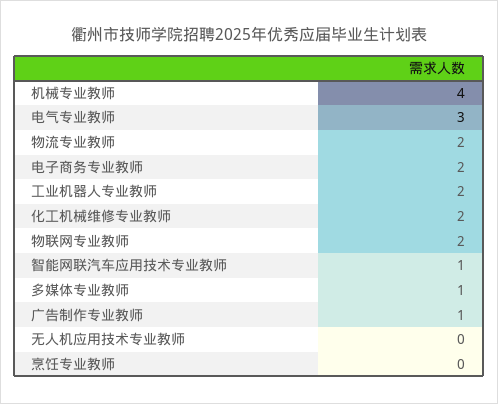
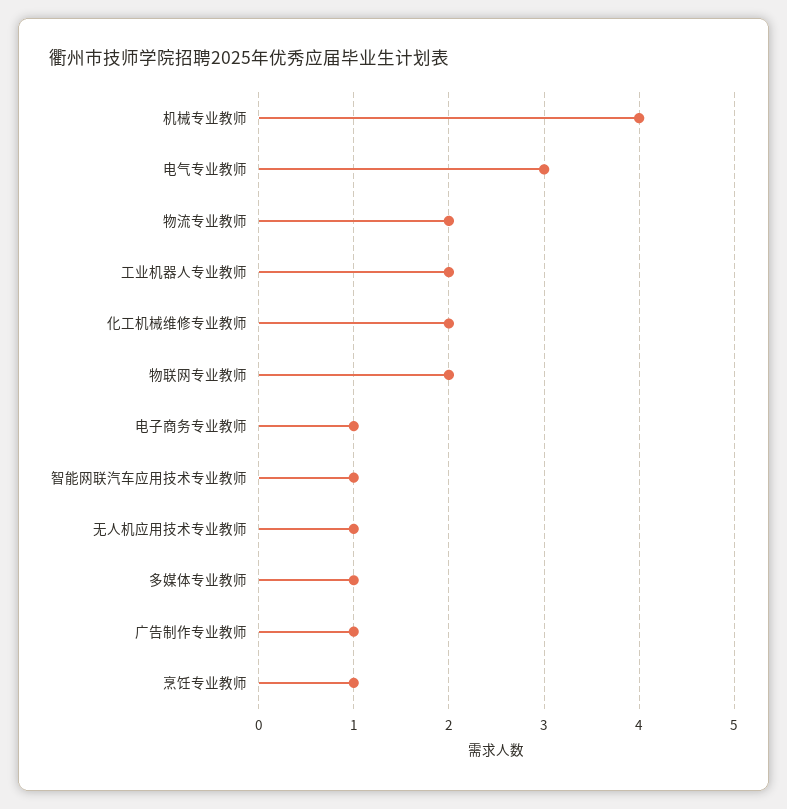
  {
    "机械专业教师": 4,
    "电气专业教师": 3,
    "物流专业教师": 2,
-   "电子商务专业教师": 2,
+   "电子商务专业教师": 1,
    "工业机器人专业教师": 2,
    "化工机械维修专业教师": 2,
    "物联网专业教师": 2,
    "智能网联汽车应用技术专业教师": 1,
    "多媒体专业教师": 1,
    "广告制作专业教师": 1,
-   "无人机应用技术专业教师": 0,
+   "无人机应用技术专业教师": 1,
-   "烹饪专业教师": 0
+   "烹饪专业教师": 1
  }

